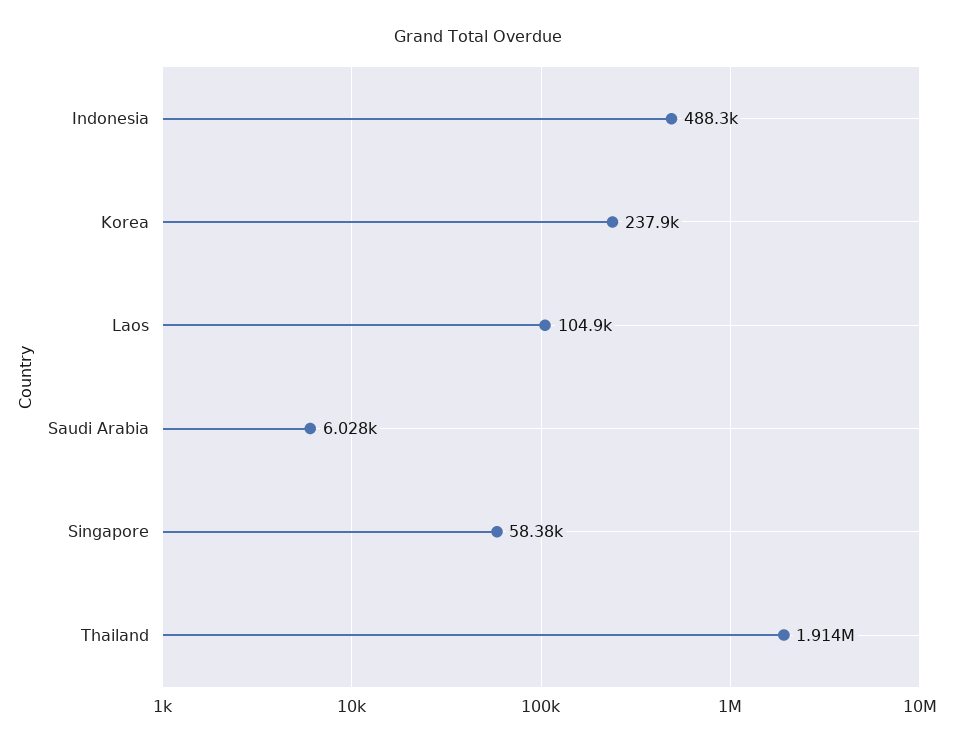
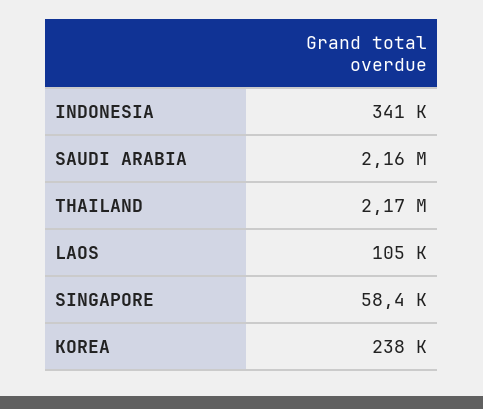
  {
-   "Indonesia": 488300,
+   "Indonesia": 341000,
    "Korea": 237900,
    "Laos": 104900,
-   "Saudi Arabia": 6028,
+   "Saudi Arabia": 2160000,
    "Singapore": 58380,
-   "Thailand": 1914000
+   "Thailand": 2170000
  }

